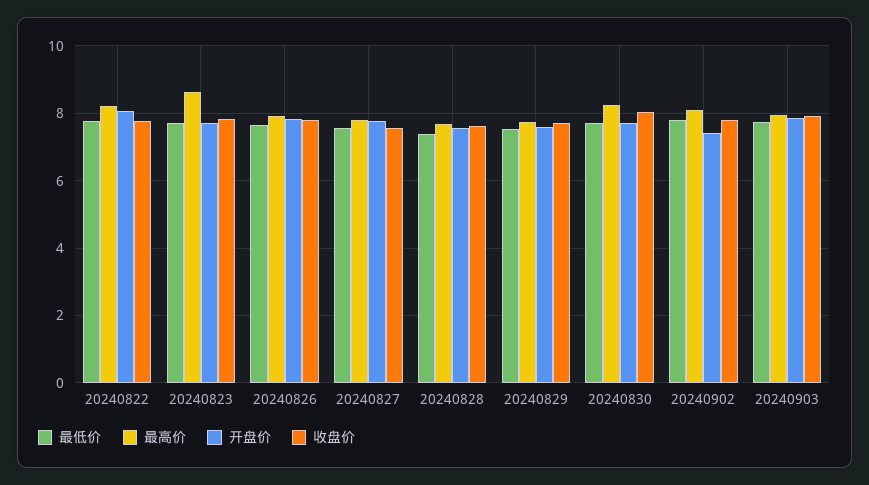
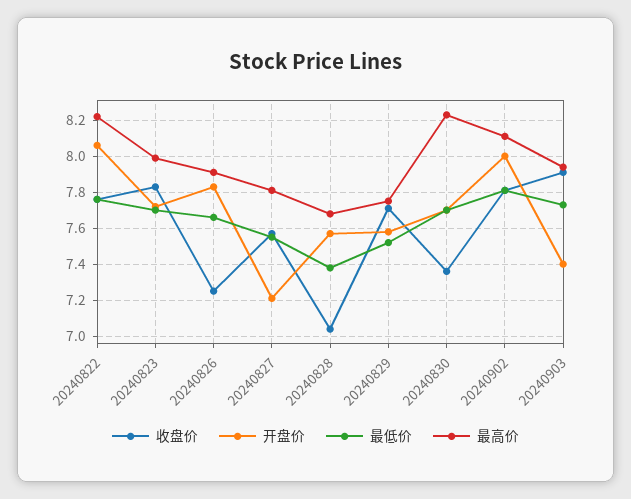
  {
    "最低价": {
      "20240822": 7.75,
      "20240823": 7.7,
      "20240826": 7.65,
      "20240827": 7.55,
      "20240828": 7.4,
      "20240829": 7.5,
      "20240830": 7.7,
      "20240902": 7.8,
      "20240903": 7.75
    },
    "最高价": {
      "20240822": 8.2,
-     "20240823": 8.6,
+     "20240823": 8,
      "20240826": 7.9,
      "20240827": 7.8,
      "20240828": 7.7,
      "20240829": 7.75,
      "20240830": 8.25,
      "20240902": 8.1,
      "20240903": 7.95
    },
    "开盘价": {
      "20240822": 8.05,
      "20240823": 7.7,
      "20240826": 7.85,
-     "20240827": 7.8,
+     "20240827": 7.2,
      "20240828": 7.55,
      "20240829": 7.6,
      "20240830": 7.7,
-     "20240902": 7.4,
+     "20240902": 8,
-     "20240903": 7.8
+     "20240903": 7.4
    },
    "收盘价": {
      "20240822": 7.75,
      "20240823": 7.85,
-     "20240826": 7.8,
+     "20240826": 7.25,
      "20240827": 7.55,
-     "20240828": 7.6,
+     "20240828": 7.05,
      "20240829": 7.7,
-     "20240830": 8,
+     "20240830": 7.35,
      "20240902": 7.8,
      "20240903": 7.9
    }
  }

